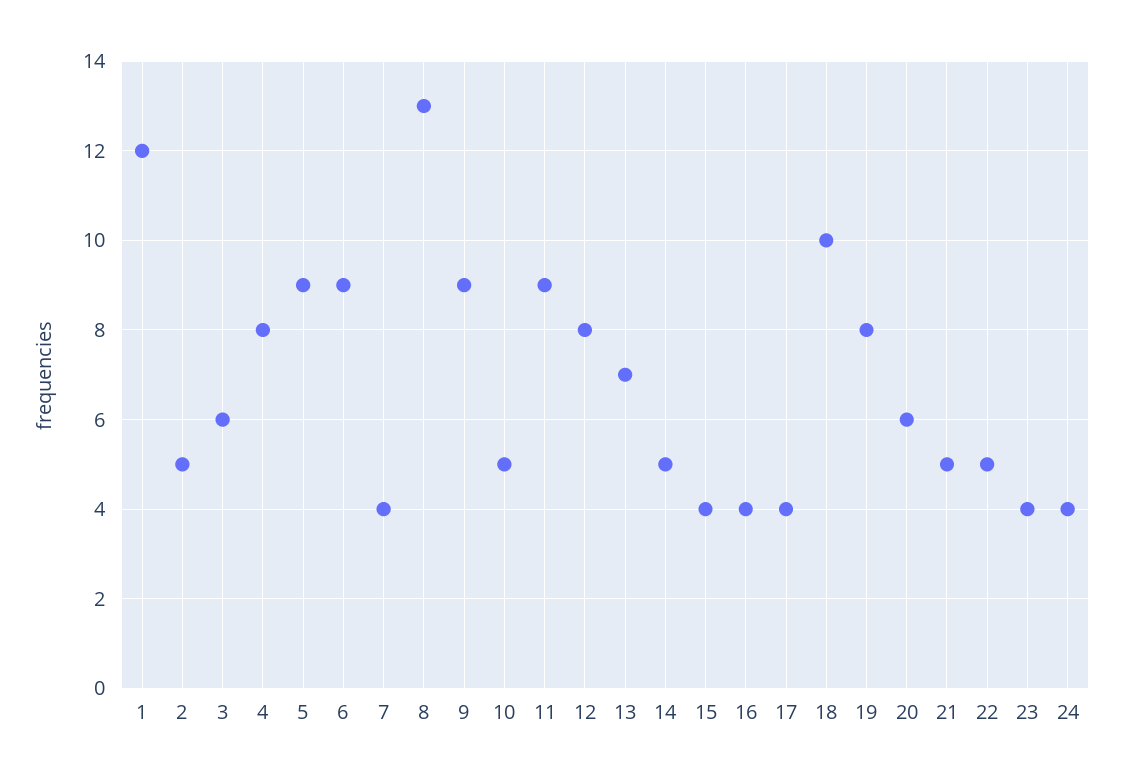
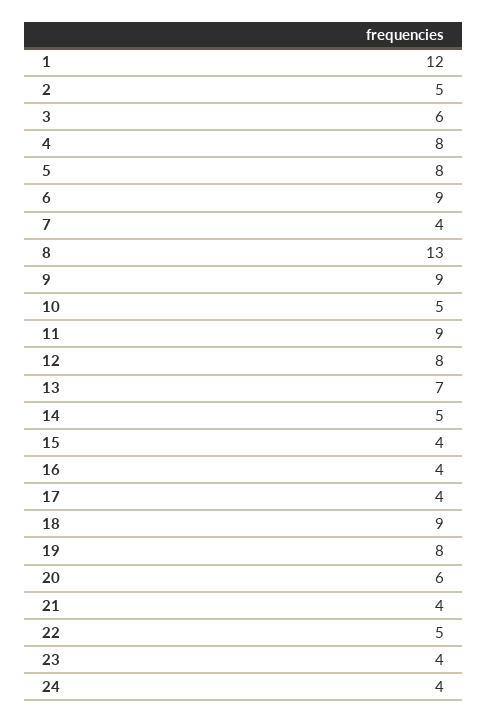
  {
    "1": 12,
    "2": 5,
    "3": 6,
    "4": 8,
-   "5": 9,
+   "5": 8,
    "6": 9,
    "7": 4,
    "8": 13,
    "9": 9,
    "10": 5,
    "11": 9,
    "12": 8,
    "13": 7,
    "14": 5,
    "15": 4,
    "16": 4,
    "17": 4,
-   "18": 10,
+   "18": 9,
    "19": 8,
    "20": 6,
-   "21": 5,
+   "21": 4,
    "22": 5,
    "23": 4,
    "24": 4
  }

